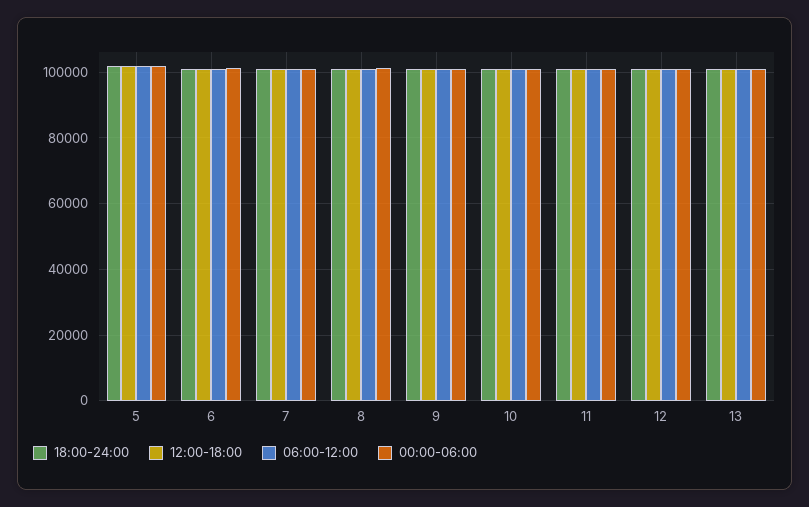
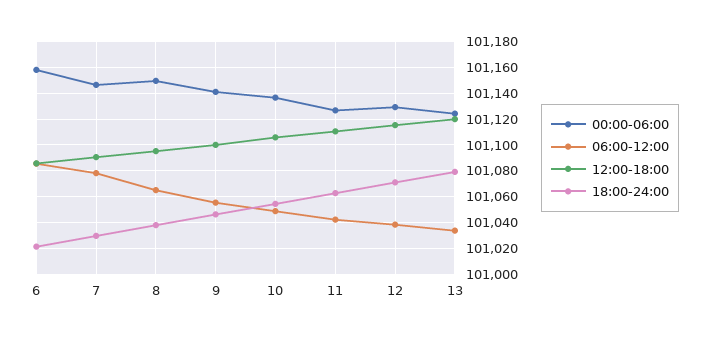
  {
    "18:00-24:00": {
-     "5": 102000,
      "6": 101020,
      "7": 101030,
      "8": 101040,
      "9": 101045,
      "10": 101055,
      "11": 101065,
      "12": 101070,
      "13": 101080
    },
    "12:00-18:00": {
-     "5": 102000,
      "6": 101085,
      "7": 101090,
      "8": 101095,
      "9": 101100,
      "10": 101105,
      "11": 101110,
      "12": 101115,
      "13": 101120
    },
    "06:00-12:00": {
-     "5": 102000,
      "6": 101085,
      "7": 101080,
      "8": 101065,
      "9": 101055,
      "10": 101050,
      "11": 101040,
      "12": 101040,
      "13": 101035
    },
    "00:00-06:00": {
-     "5": 102000,
      "6": 101160,
      "7": 101145,
      "8": 101150,
      "9": 101140,
      "10": 101135,
      "11": 101125,
      "12": 101130,
      "13": 101125
    }
  }

